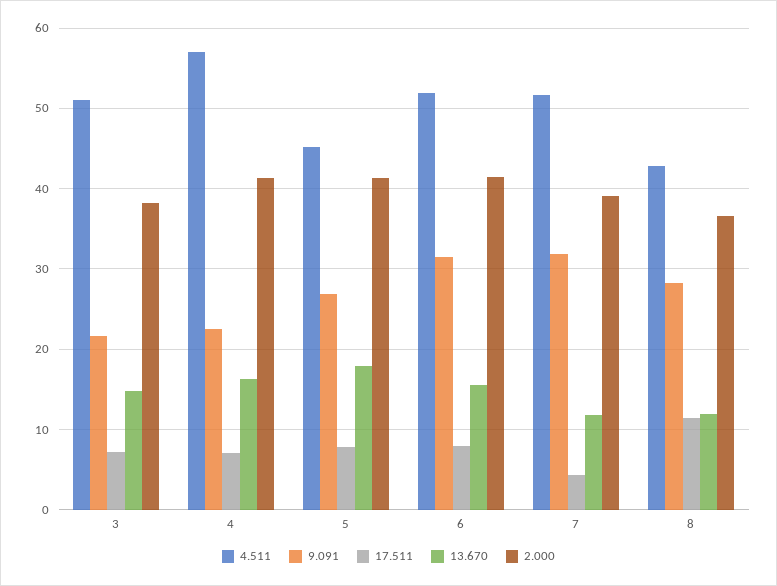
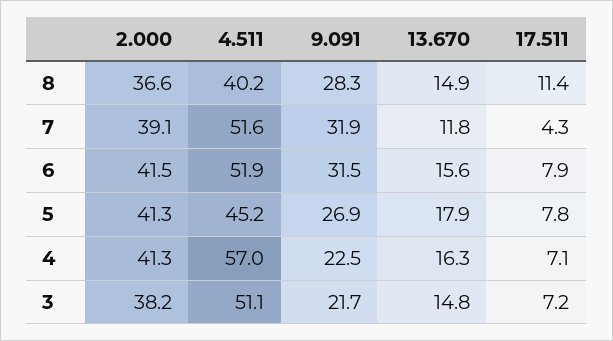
  {
    "4.511": {
      "3": 51.1,
      "4": 57,
      "5": 45.2,
      "6": 51.9,
      "7": 51.6,
-     "8": 43
+     "8": 40.2
    },
    "9.091": {
      "3": 21.7,
      "4": 22.5,
      "5": 26.9,
      "6": 31.5,
      "7": 31.9,
      "8": 28.3
    },
    "17.511": {
      "3": 7.2,
      "4": 7.1,
      "5": 7.8,
      "6": 7.9,
      "7": 4.3,
      "8": 11.4
    },
    "13.670": {
      "3": 14.8,
      "4": 16.3,
      "5": 17.9,
      "6": 15.6,
      "7": 11.8,
-     "8": 12
+     "8": 14.9
    },
    "2.000": {
      "3": 38.2,
      "4": 41.3,
      "5": 41.3,
      "6": 41.5,
      "7": 39.1,
      "8": 36.6
    }
  }

